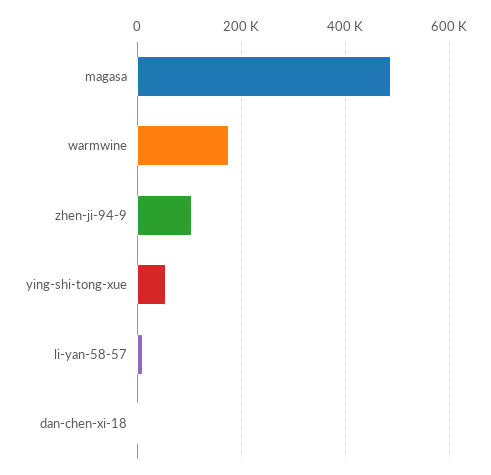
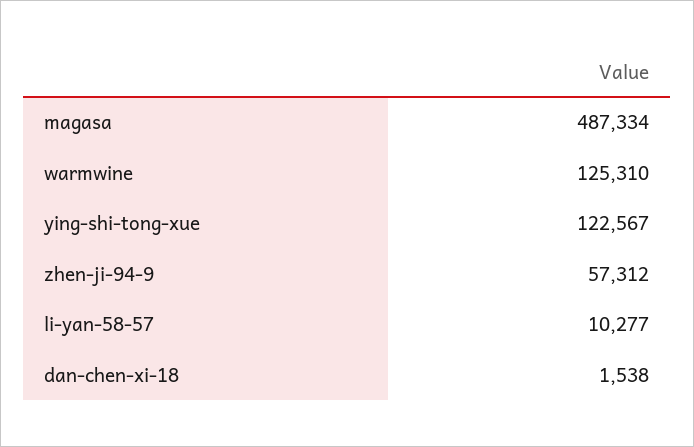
  {
    "magasa": 487334,
-   "warmwine": 180000,
+   "warmwine": 125310,
-   "zhen-ji-94-9": 100000,
+   "zhen-ji-94-9": 57312,
-   "ying-shi-tong-xue": 60000,
+   "ying-shi-tong-xue": 122567,
    "li-yan-58-57": 10277,
    "dan-chen-xi-18": 1538
  }

